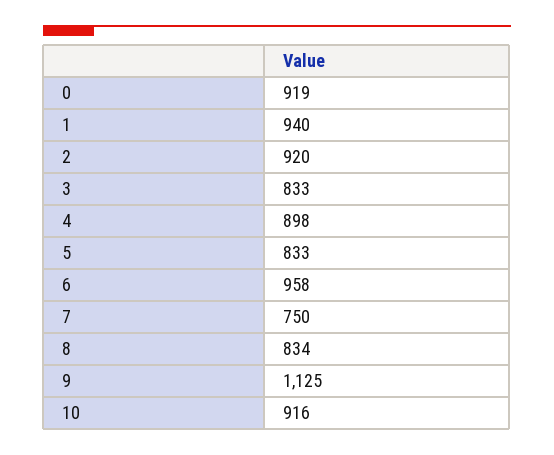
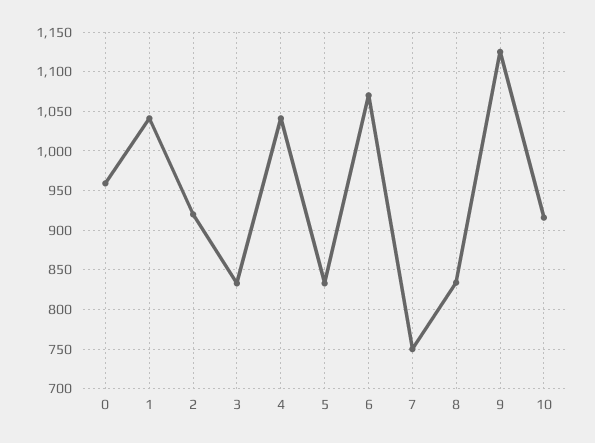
  {
-   "0": 919,
+   "0": 960,
-   "1": 940,
+   "1": 1040,
    "2": 920,
    "3": 833,
-   "4": 898,
+   "4": 1040,
    "5": 833,
-   "6": 958,
+   "6": 1070,
    "7": 750,
    "8": 834,
    "9": 1125,
    "10": 916
  }

